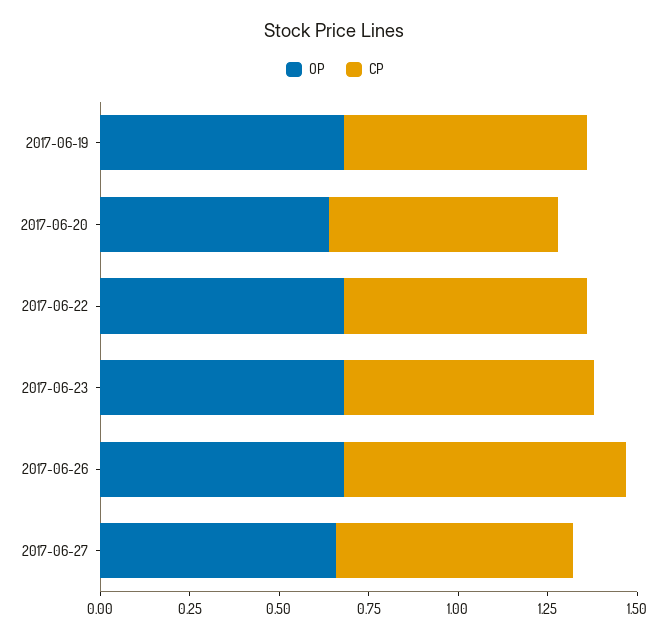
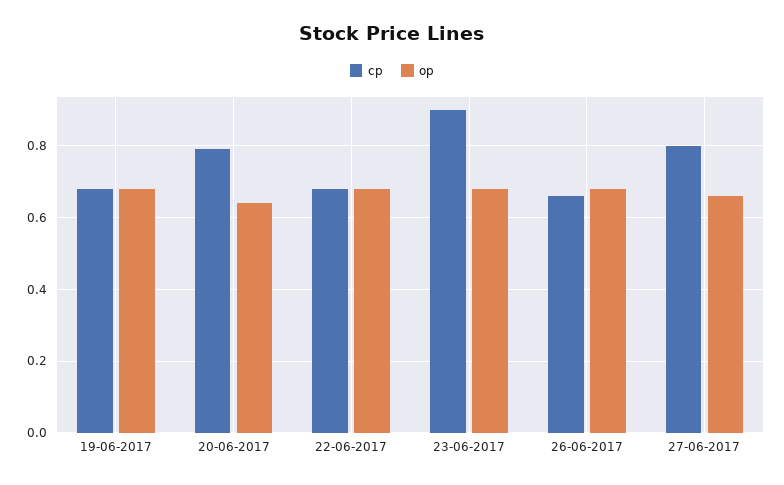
  {
    "OP": {
      "2017-06-19": 0.7,
      "2017-06-20": 0.65,
      "2017-06-22": 0.7,
      "2017-06-23": 0.7,
      "2017-06-26": 0.7,
      "2017-06-27": 0.65
    },
    "CP": {
      "2017-06-19": 0.7,
-     "2017-06-20": 0.65,
+     "2017-06-20": 0.8,
      "2017-06-22": 0.7,
-     "2017-06-23": 0.7,
+     "2017-06-23": 0.9,
-     "2017-06-26": 0.8,
+     "2017-06-26": 0.65,
-     "2017-06-27": 0.65
+     "2017-06-27": 0.8
    }
  }

